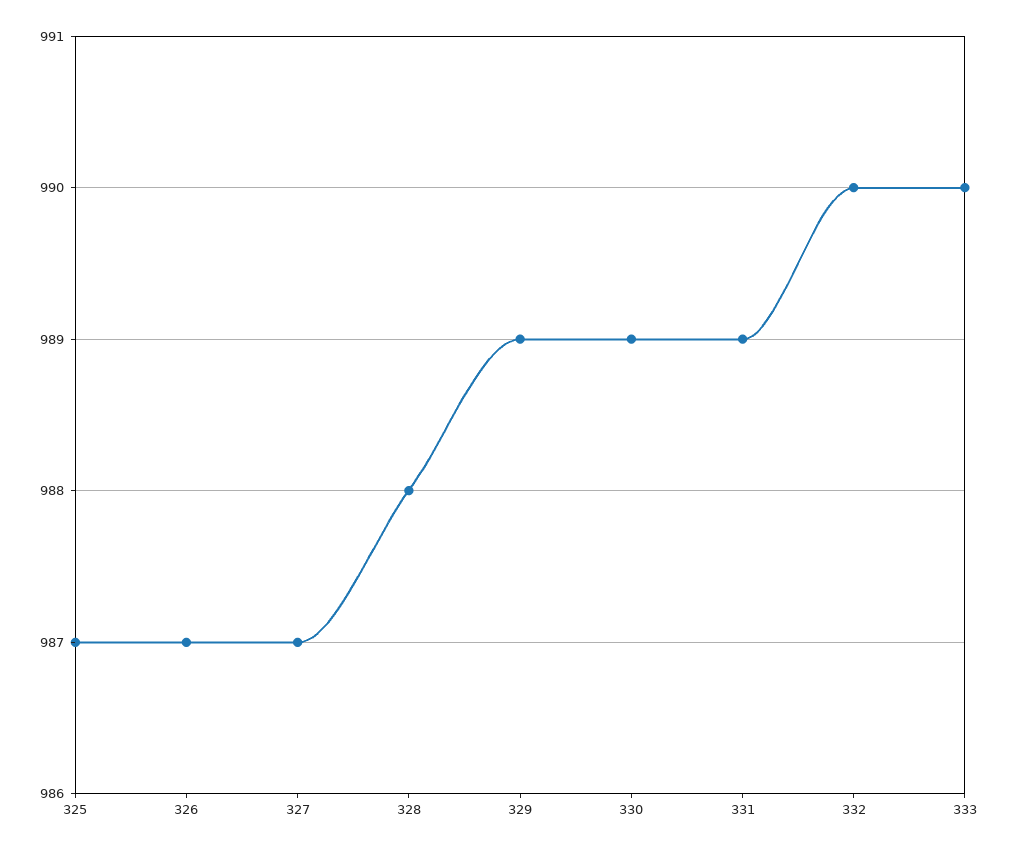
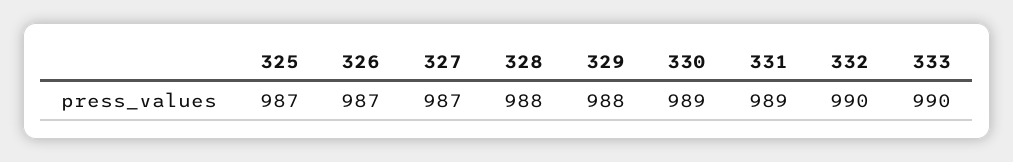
  {
    "325": 987,
    "326": 987,
    "327": 987,
    "328": 988,
-   "329": 989,
+   "329": 988,
    "330": 989,
    "331": 989,
    "332": 990,
    "333": 990
  }

